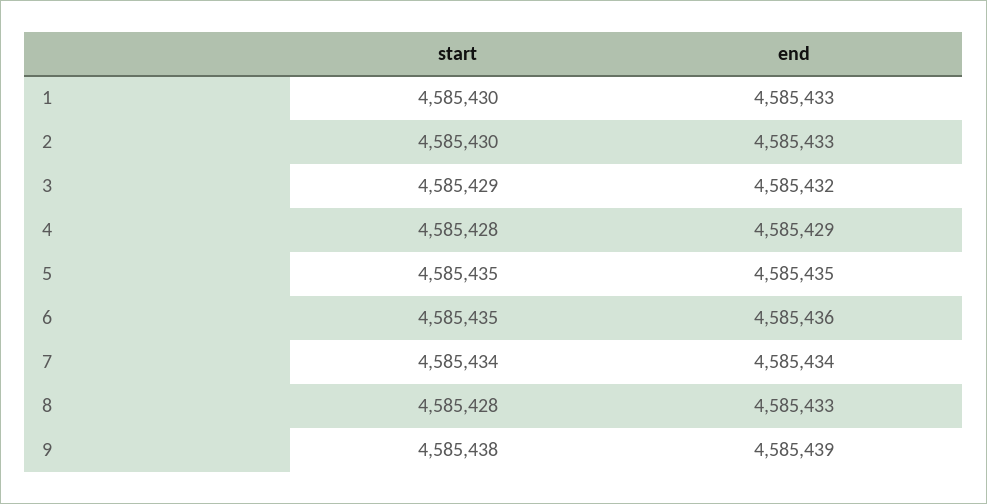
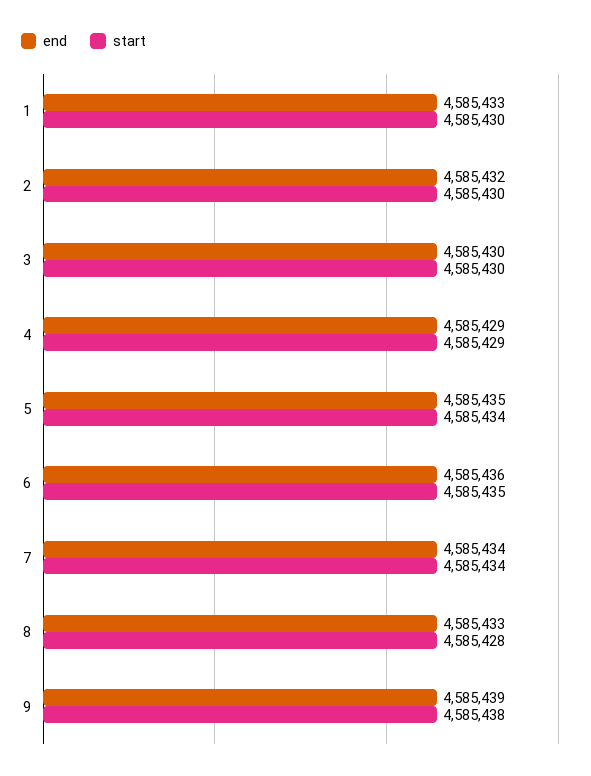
  {
    "start": {
      "1": 4585430,
      "2": 4585430,
-     "3": 4585429,
+     "3": 4585430,
-     "4": 4585428,
+     "4": 4585429,
-     "5": 4585435,
+     "5": 4585434,
      "6": 4585435,
      "7": 4585434,
      "8": 4585428,
      "9": 4585438
    },
    "end": {
      "1": 4585433,
-     "2": 4585433,
+     "2": 4585432,
-     "3": 4585432,
+     "3": 4585430,
      "4": 4585429,
      "5": 4585435,
      "6": 4585436,
      "7": 4585434,
      "8": 4585433,
      "9": 4585439
    }
  }

